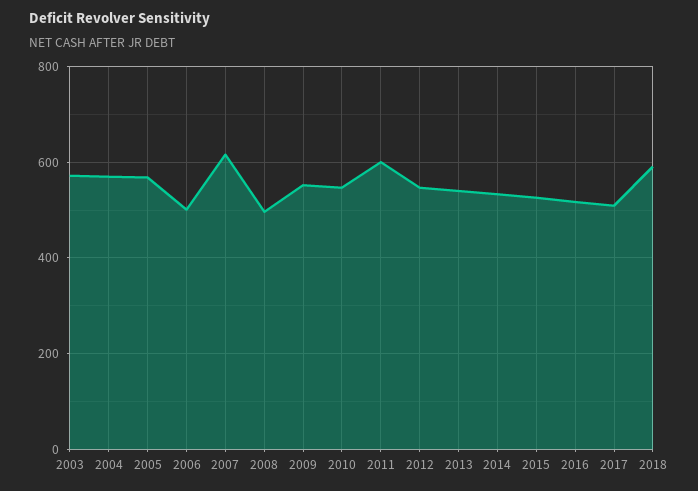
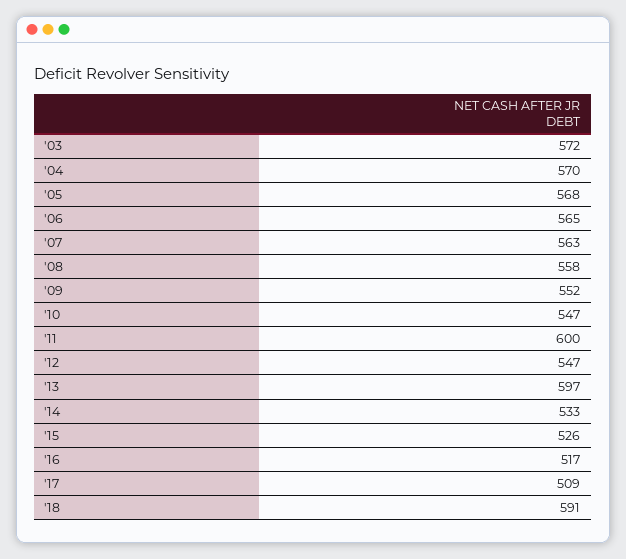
  {
    "2003": 572,
    "2004": 570,
    "2005": 568,
-   "2006": 500,
+   "2006": 565,
-   "2007": 620,
+   "2007": 563,
-   "2008": 500,
+   "2008": 558,
    "2009": 552,
    "2010": 547,
    "2011": 600,
    "2012": 547,
-   "2013": 540,
+   "2013": 597,
    "2014": 533,
    "2015": 526,
    "2016": 517,
    "2017": 509,
    "2018": 591
  }

